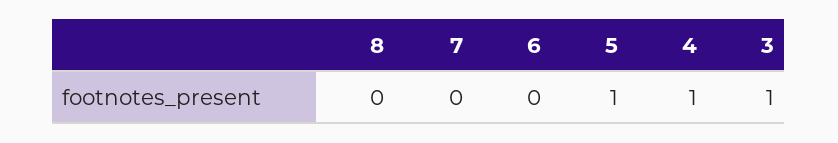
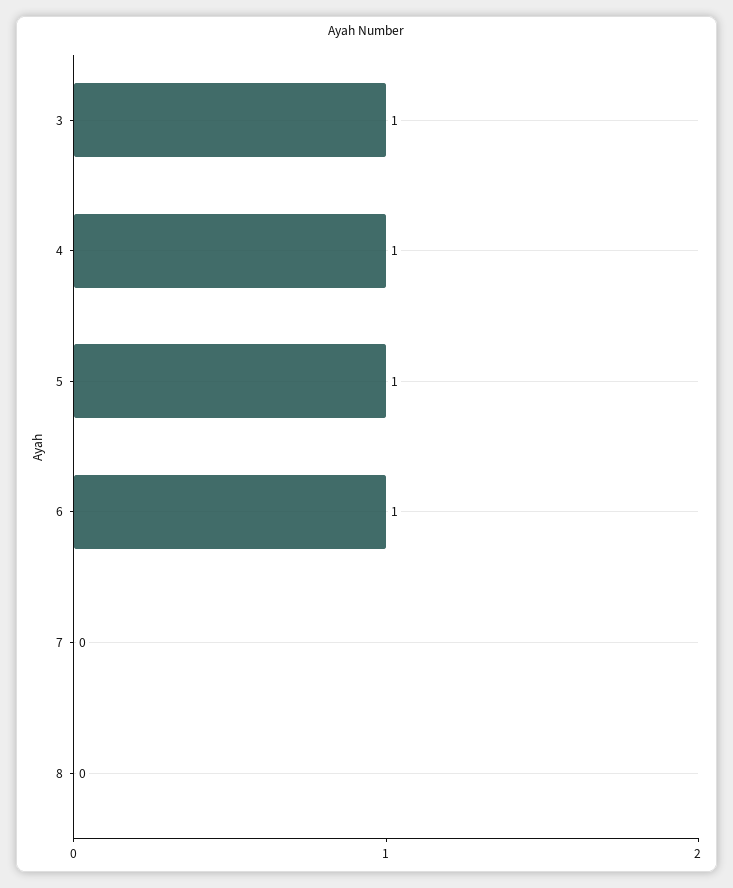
  {
    "8": 0,
    "7": 0,
-   "6": 0,
+   "6": 1,
    "5": 1,
    "4": 1,
    "3": 1
  }

